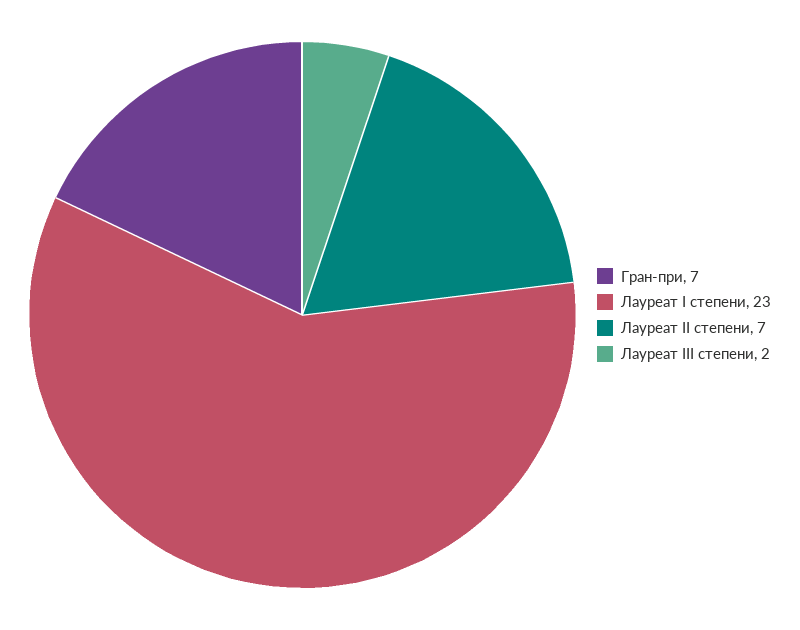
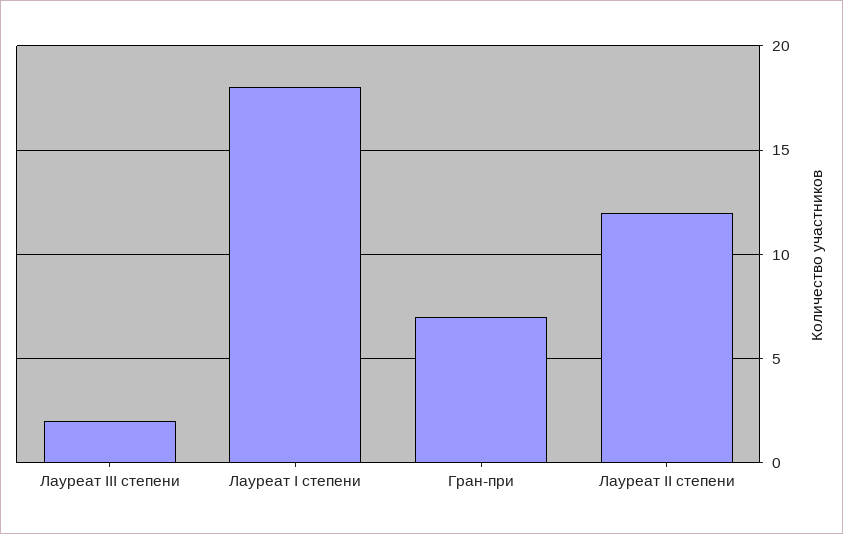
  {
    "Гран-при": 7,
-   "Лауреат I степени": 23,
+   "Лауреат I степени": 18,
-   "Лауреат II степени": 7,
+   "Лауреат II степени": 12,
    "Лауреат III степени": 2
  }

